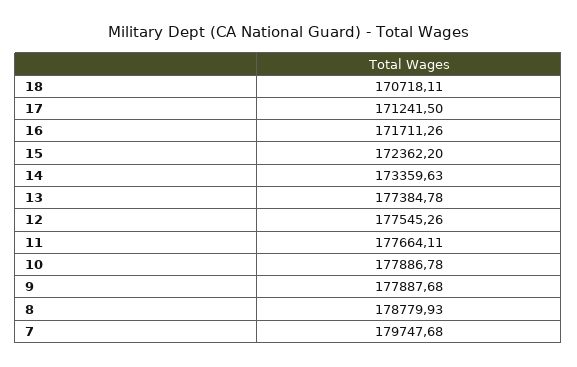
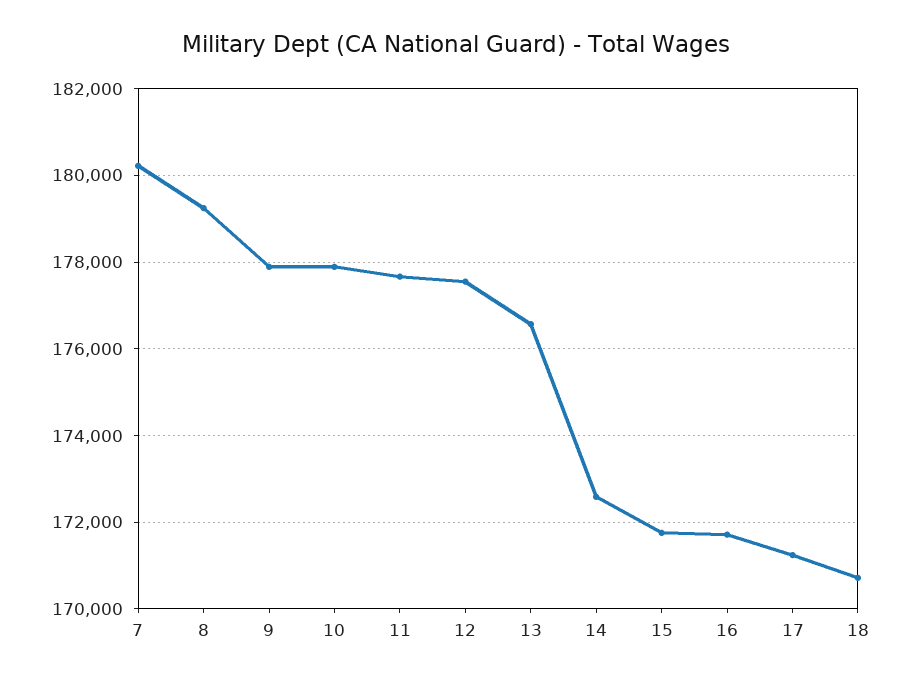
  {
    "18": 170718.11,
    "17": 171241.5,
    "16": 171711.26,
-   "15": 172362.2,
+   "15": 171800,
-   "14": 173359.63,
+   "14": 172600,
-   "13": 177384.78,
+   "13": 176600,
    "12": 177545.26,
    "11": 177664.11,
    "10": 177886.78,
    "9": 177887.68,
-   "8": 178779.93,
+   "8": 179200,
-   "7": 179747.68
+   "7": 180200
  }

